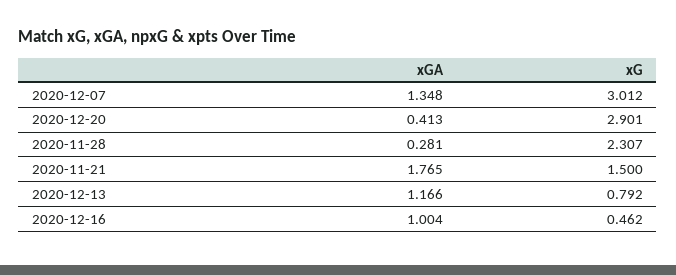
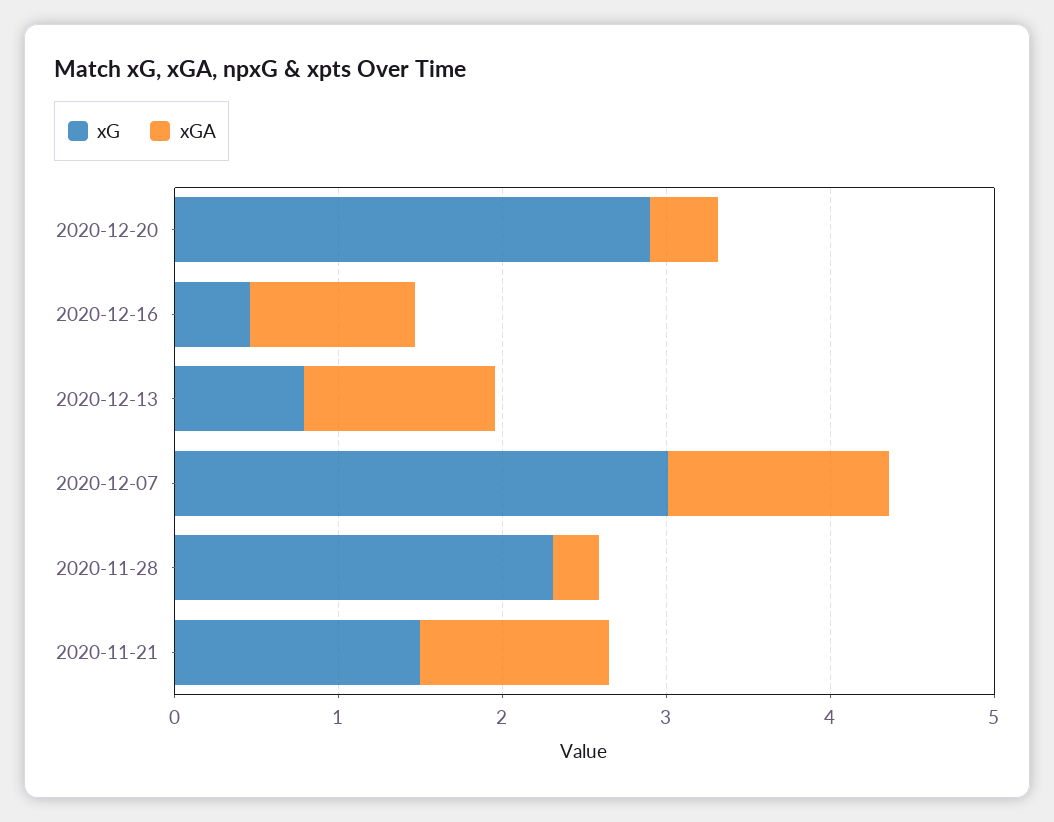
  {
    "xGA": {
      "2020-12-07": 1.348,
      "2020-12-20": 0.413,
      "2020-11-28": 0.281,
-     "2020-11-21": 1.765,
+     "2020-11-21": 1.2,
      "2020-12-13": 1.166,
      "2020-12-16": 1.004
    },
    "xG": {
      "2020-12-07": 3.012,
      "2020-12-20": 2.901,
      "2020-11-28": 2.307,
      "2020-11-21": 1.5,
      "2020-12-13": 0.792,
      "2020-12-16": 0.462
    }
  }

